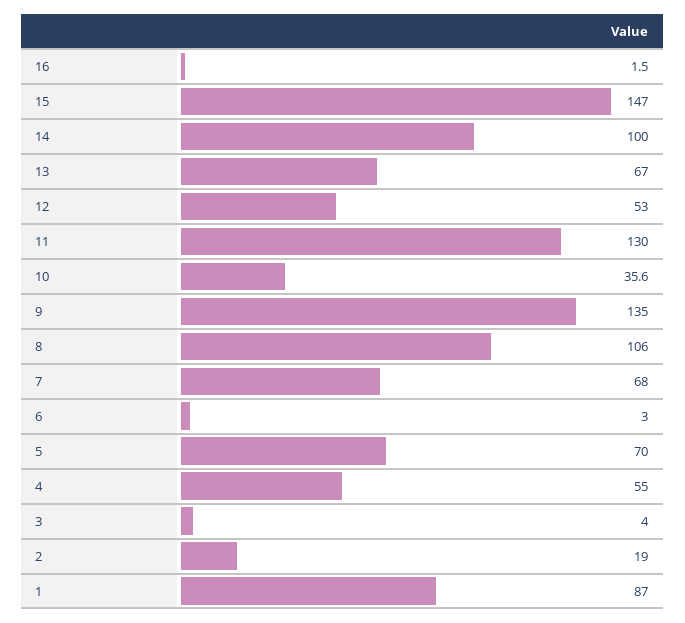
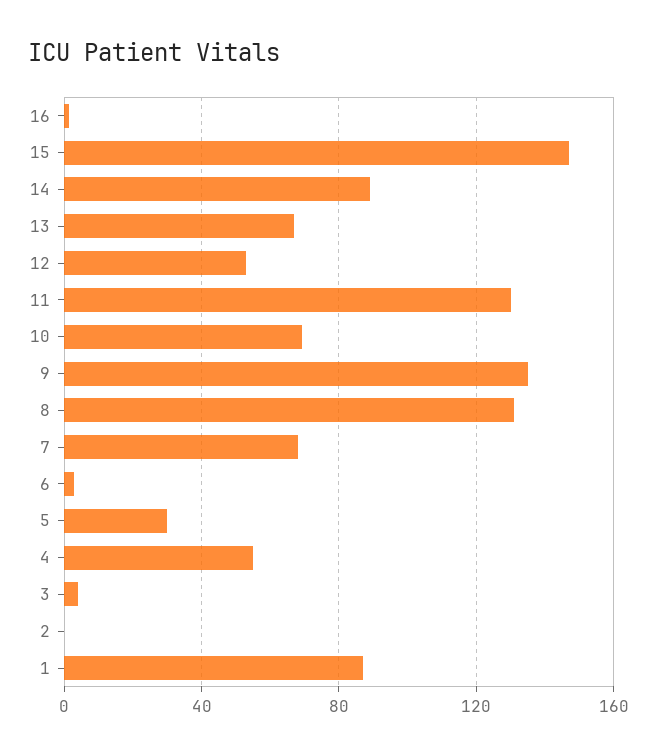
  {
    "16": 1.5,
    "15": 147,
-   "14": 100,
+   "14": 90,
    "13": 67,
    "12": 53,
    "11": 130,
-   "10": 35.6,
+   "10": 70,
    "9": 135,
-   "8": 106,
+   "8": 130,
    "7": 68,
    "6": 3,
-   "5": 70,
+   "5": 30,
    "4": 55,
    "3": 4,
-   "2": 19,
+   "2": 0,
    "1": 87
  }

